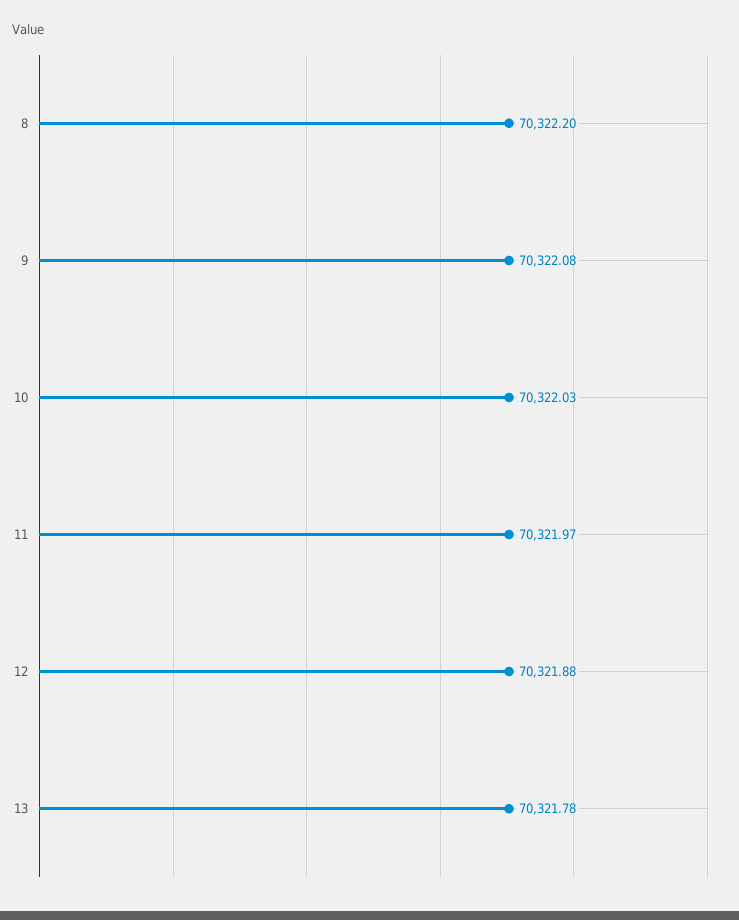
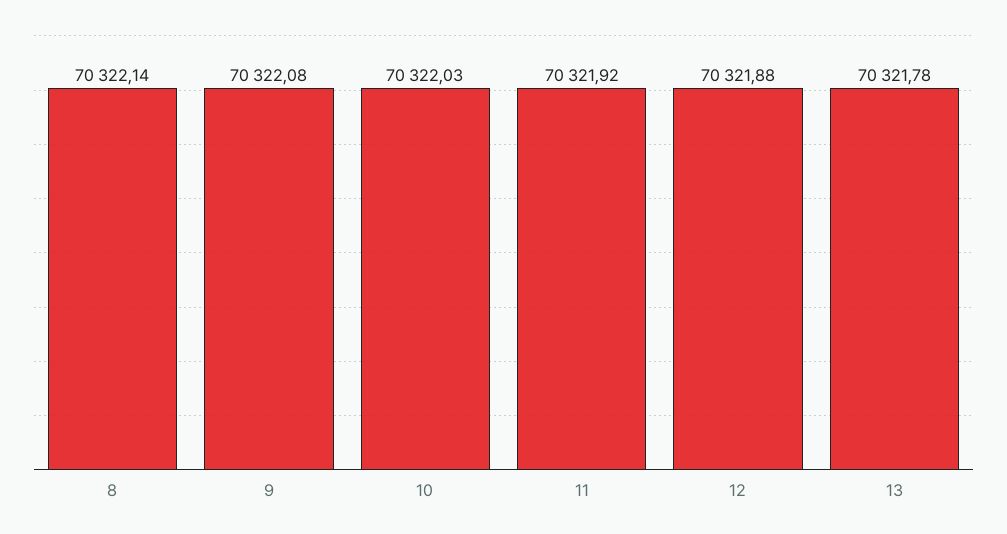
  {
-   "8": 70322.2,
+   "8": 70322.14,
    "9": 70322.08,
    "10": 70322.03,
-   "11": 70321.97,
+   "11": 70321.92,
    "12": 70321.88,
    "13": 70321.78
  }

